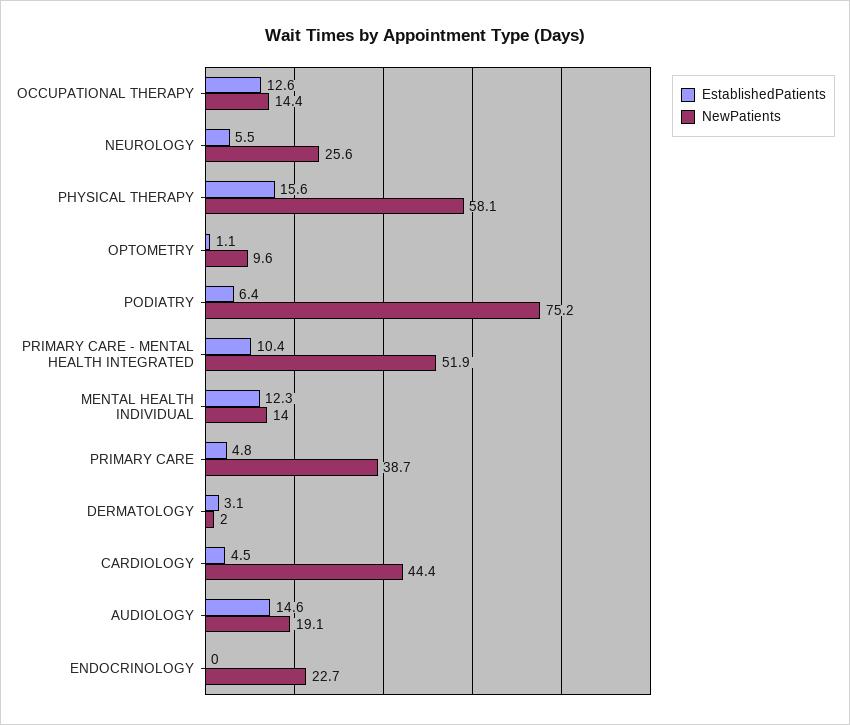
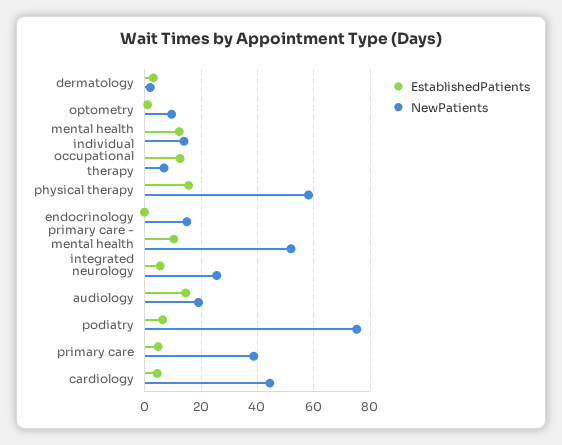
  {
    "EstablishedPatients": {
      "OCCUPATIONAL THERAPY": 12.6,
      "NEUROLOGY": 5.5,
      "PHYSICAL THERAPY": 15.6,
      "OPTOMETRY": 1.1,
      "PODIATRY": 6.4,
      "PRIMARY CARE - MENTAL HEALTH INTEGRATED": 10.4,
      "MENTAL HEALTH INDIVIDUAL": 12.3,
      "PRIMARY CARE": 4.8,
      "DERMATOLOGY": 3.1,
      "CARDIOLOGY": 4.5,
      "AUDIOLOGY": 14.6,
      "ENDOCRINOLOGY": 0
    },
    "NewPatients": {
-     "OCCUPATIONAL THERAPY": 14.4,
+     "OCCUPATIONAL THERAPY": 7.5,
      "NEUROLOGY": 25.6,
      "PHYSICAL THERAPY": 58.1,
      "OPTOMETRY": 9.6,
      "PODIATRY": 75.2,
      "PRIMARY CARE - MENTAL HEALTH INTEGRATED": 51.9,
      "MENTAL HEALTH INDIVIDUAL": 14,
      "PRIMARY CARE": 38.7,
      "DERMATOLOGY": 2,
      "CARDIOLOGY": 44.4,
      "AUDIOLOGY": 19.1,
-     "ENDOCRINOLOGY": 22.7
+     "ENDOCRINOLOGY": 15
    }
  }

